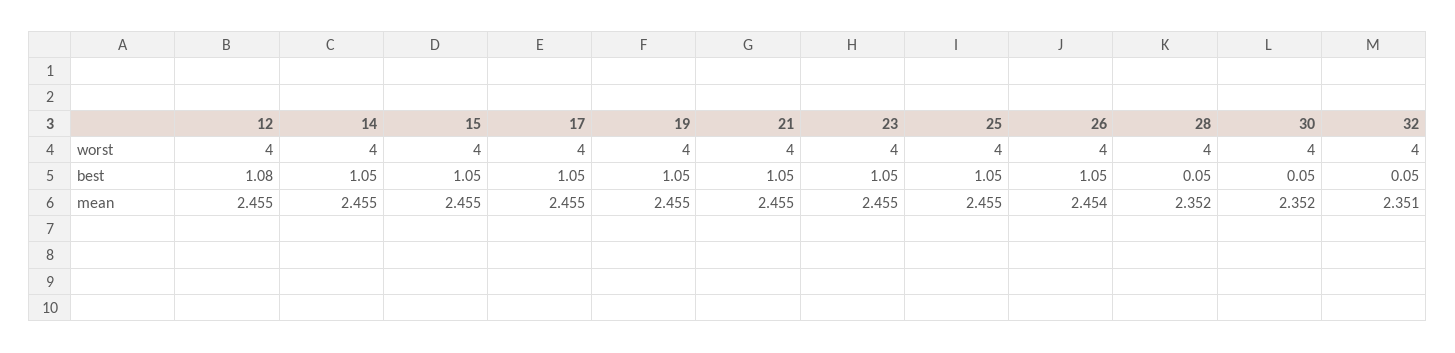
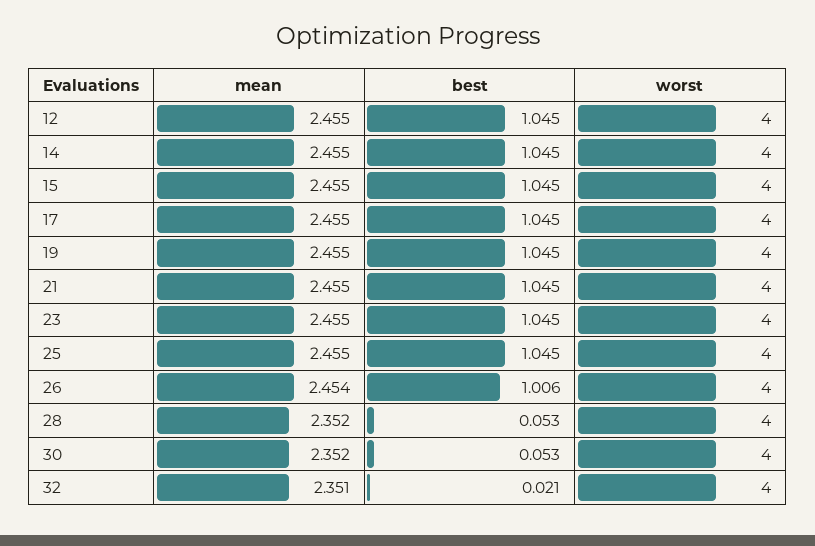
  {
    "12": {
      "worst": 4,
-     "best": 1.08,
+     "best": 1.045,
      "mean": 2.455
    },
    "14": {
      "worst": 4,
      "best": 1.045,
      "mean": 2.455
    },
    "15": {
      "worst": 4,
      "best": 1.045,
      "mean": 2.455
    },
    "17": {
      "worst": 4,
      "best": 1.045,
      "mean": 2.455
    },
    "19": {
      "worst": 4,
      "best": 1.045,
      "mean": 2.455
    },
    "21": {
      "worst": 4,
      "best": 1.045,
      "mean": 2.455
    },
    "23": {
      "worst": 4,
      "best": 1.045,
      "mean": 2.455
    },
    "25": {
      "worst": 4,
      "best": 1.045,
      "mean": 2.455
    },
    "26": {
      "worst": 4,
-     "best": 1.05,
+     "best": 1.006,
      "mean": 2.454
    },
    "28": {
      "worst": 4,
      "best": 0.053,
      "mean": 2.352
    },
    "30": {
      "worst": 4,
      "best": 0.053,
      "mean": 2.352
    },
    "32": {
      "worst": 4,
-     "best": 0.05,
+     "best": 0.021,
      "mean": 2.351
    }
  }

